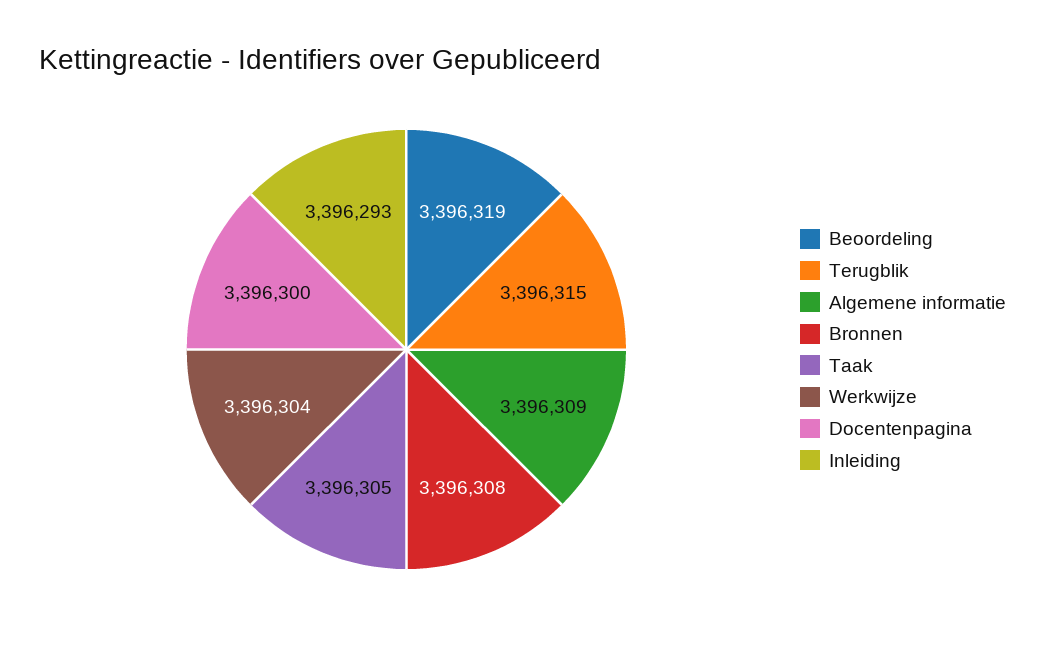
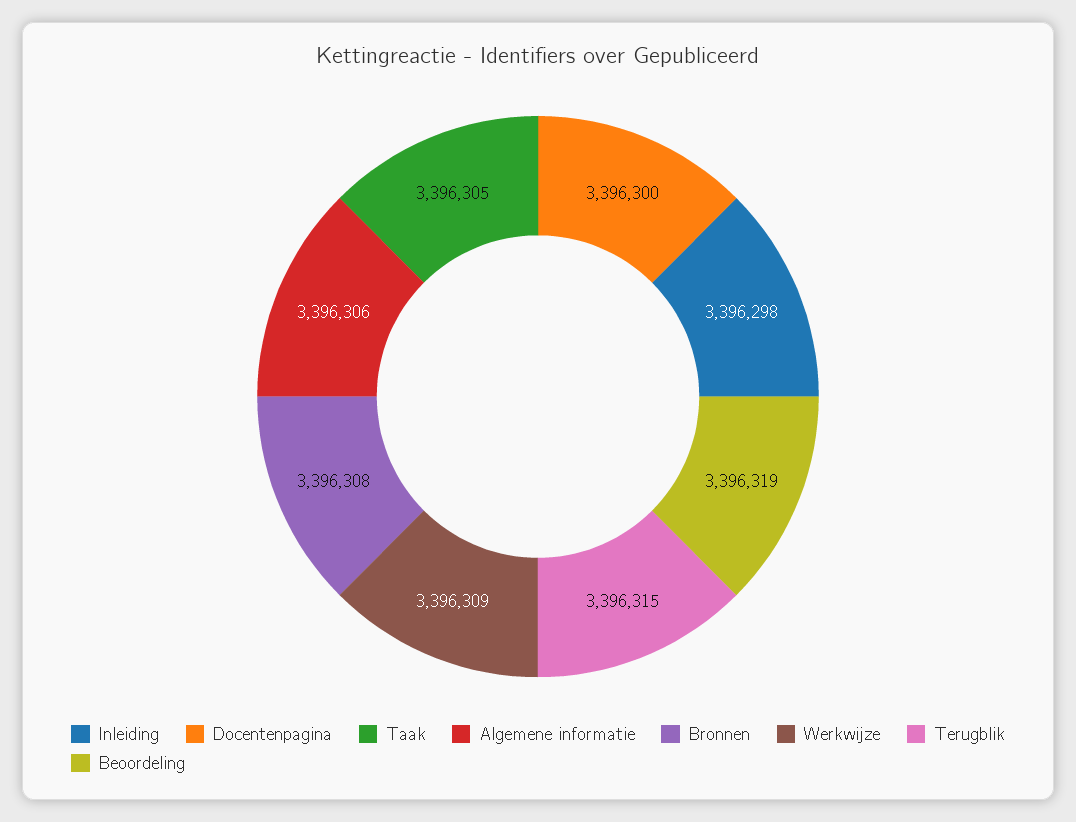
  {
    "Beoordeling": 3396319,
    "Terugblik": 3396315,
-   "Algemene informatie": 3396309,
+   "Algemene informatie": 3396306,
    "Bronnen": 3396308,
    "Taak": 3396305,
-   "Werkwijze": 3396304,
+   "Werkwijze": 3396309,
    "Docentenpagina": 3396300,
-   "Inleiding": 3396293
+   "Inleiding": 3396298
  }

